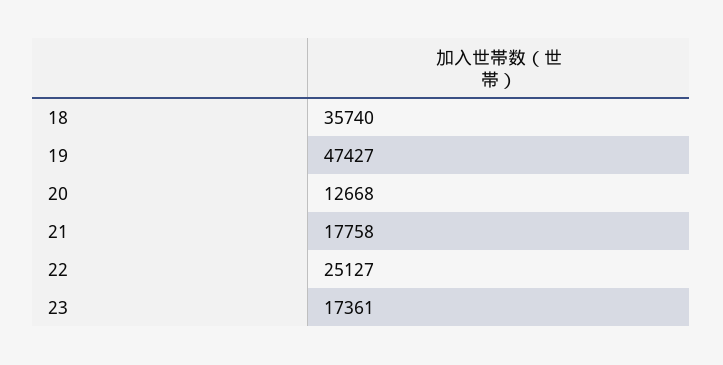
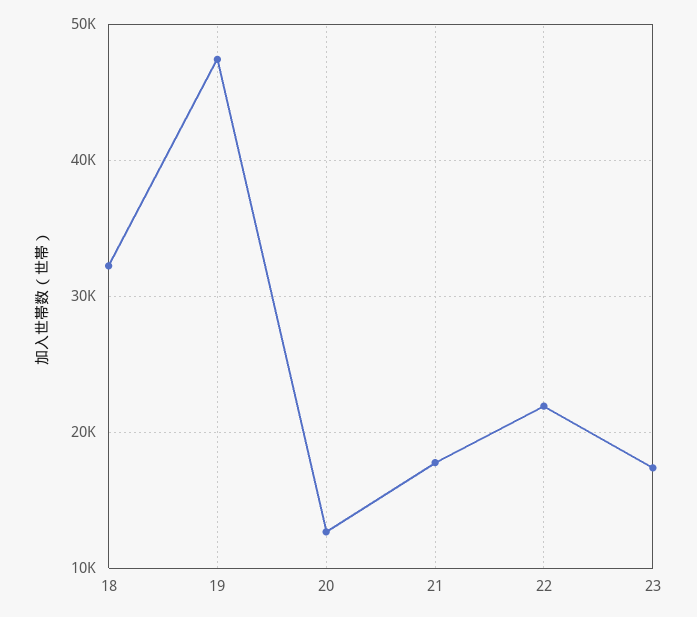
  {
-   "18": 35740,
+   "18": 32000,
    "19": 47427,
    "20": 12668,
    "21": 17758,
-   "22": 25127,
+   "22": 22000,
    "23": 17361
  }

